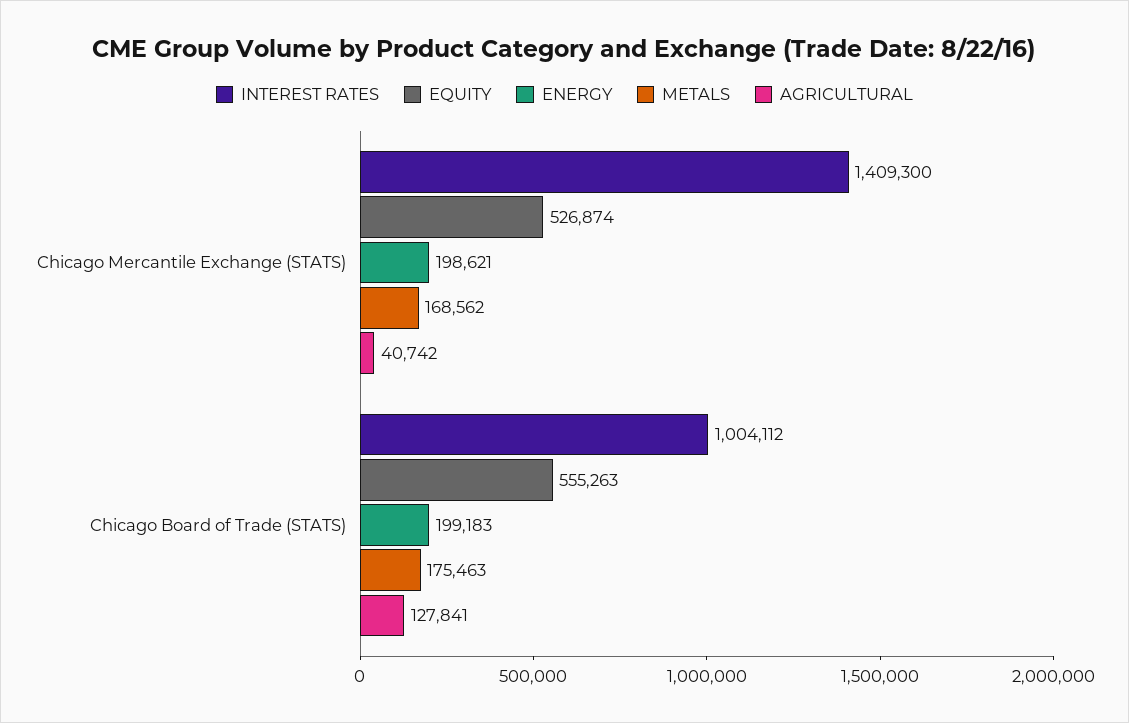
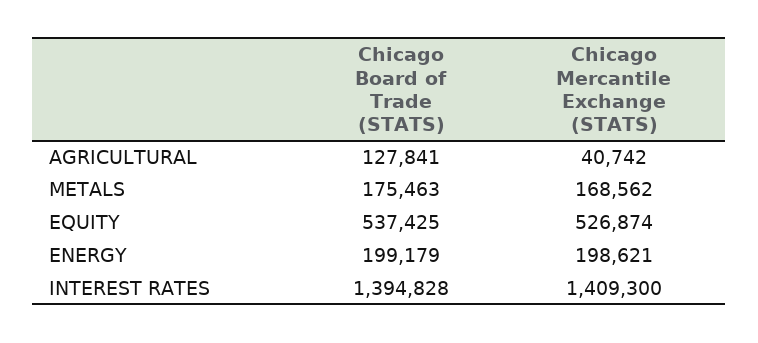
  {
    "INTEREST RATES": {
      "Chicago Mercantile Exchange (STATS)": 1409300,
-     "Chicago Board of Trade (STATS)": 1004112
+     "Chicago Board of Trade (STATS)": 1394828
    },
    "EQUITY": {
      "Chicago Mercantile Exchange (STATS)": 526874,
-     "Chicago Board of Trade (STATS)": 555263
+     "Chicago Board of Trade (STATS)": 537425
    },
    "ENERGY": {
      "Chicago Mercantile Exchange (STATS)": 198621,
-     "Chicago Board of Trade (STATS)": 199183
+     "Chicago Board of Trade (STATS)": 199179
    },
    "METALS": {
      "Chicago Mercantile Exchange (STATS)": 168562,
      "Chicago Board of Trade (STATS)": 175463
    },
    "AGRICULTURAL": {
      "Chicago Mercantile Exchange (STATS)": 40742,
      "Chicago Board of Trade (STATS)": 127841
    }
  }

